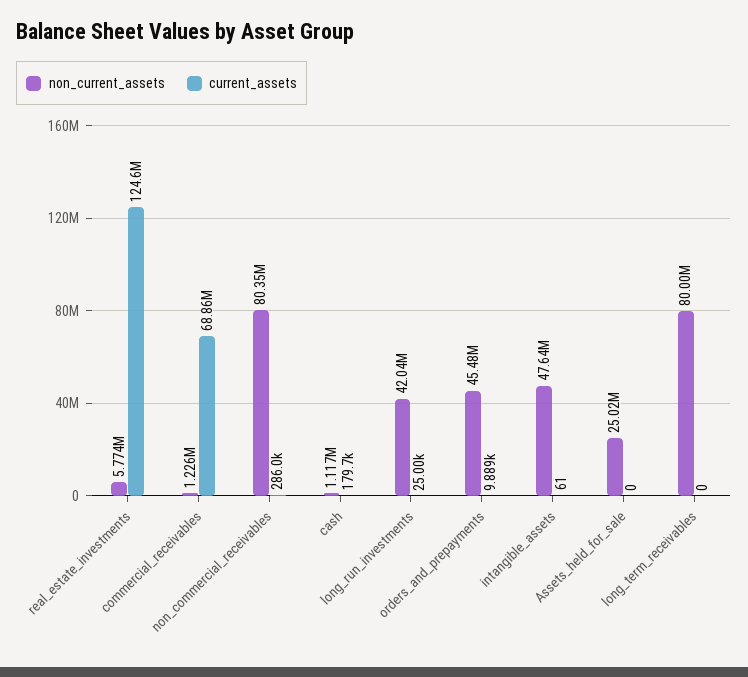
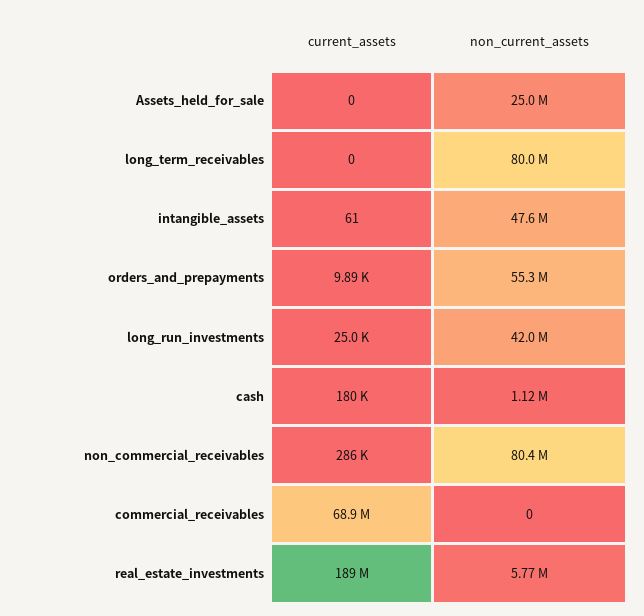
  {
    "non_current_assets": {
      "real_estate_investments": 5774000,
-     "commercial_receivables": 1226000,
+     "commercial_receivables": 0,
      "non_commercial_receivables": 80350000,
      "cash": 1117000,
      "long_run_investments": 42040000,
-     "orders_and_prepayments": 45480000,
+     "orders_and_prepayments": 55300000,
      "intangible_assets": 47640000,
      "Assets_held_for_sale": 25020000,
      "long_term_receivables": 80000000
    },
    "current_assets": {
-     "real_estate_investments": 124600000,
+     "real_estate_investments": 189000000,
      "commercial_receivables": 68860000,
      "non_commercial_receivables": 286000,
      "cash": 179700,
      "long_run_investments": 25000,
      "orders_and_prepayments": 9889,
      "intangible_assets": 61,
      "Assets_held_for_sale": 0,
      "long_term_receivables": 0
    }
  }

